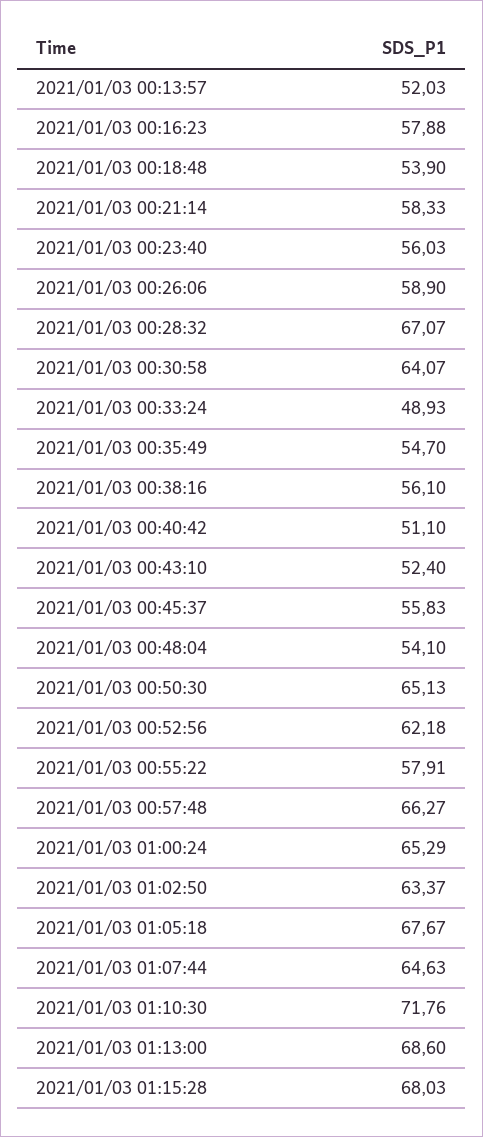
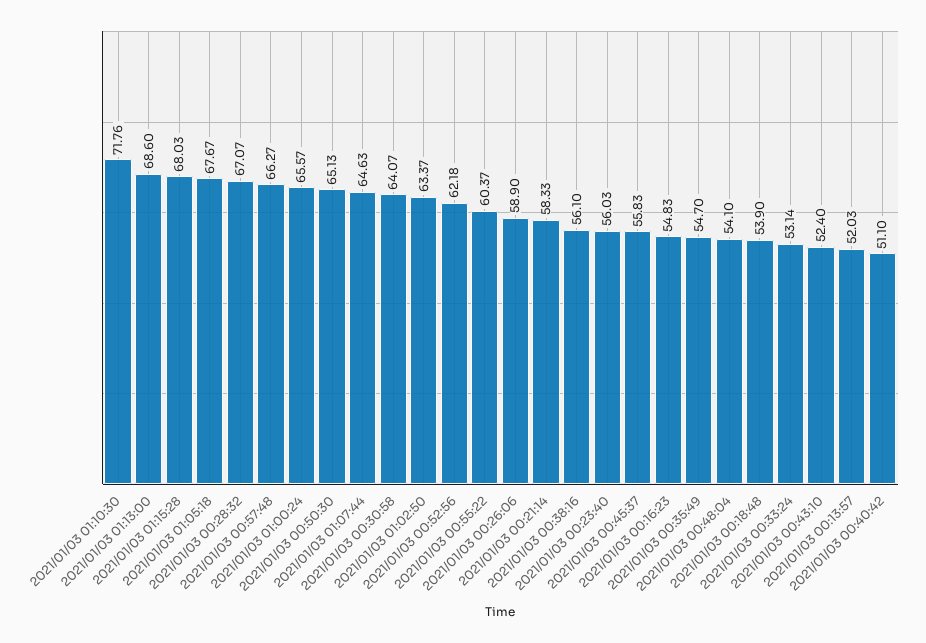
  {
    "2021/01/03 00:13:57": 52.03,
-   "2021/01/03 00:16:23": 57.88,
+   "2021/01/03 00:16:23": 54.83,
    "2021/01/03 00:18:48": 53.9,
    "2021/01/03 00:21:14": 58.33,
    "2021/01/03 00:23:40": 56.03,
    "2021/01/03 00:26:06": 58.9,
    "2021/01/03 00:28:32": 67.07,
    "2021/01/03 00:30:58": 64.07,
-   "2021/01/03 00:33:24": 48.93,
+   "2021/01/03 00:33:24": 53.14,
    "2021/01/03 00:35:49": 54.7,
    "2021/01/03 00:38:16": 56.1,
    "2021/01/03 00:40:42": 51.1,
    "2021/01/03 00:43:10": 52.4,
    "2021/01/03 00:45:37": 55.83,
    "2021/01/03 00:48:04": 54.1,
    "2021/01/03 00:50:30": 65.13,
    "2021/01/03 00:52:56": 62.18,
-   "2021/01/03 00:55:22": 57.91,
+   "2021/01/03 00:55:22": 60.37,
    "2021/01/03 00:57:48": 66.27,
-   "2021/01/03 01:00:24": 65.29,
+   "2021/01/03 01:00:24": 65.57,
    "2021/01/03 01:02:50": 63.37,
    "2021/01/03 01:05:18": 67.67,
    "2021/01/03 01:07:44": 64.63,
    "2021/01/03 01:10:30": 71.76,
    "2021/01/03 01:13:00": 68.6,
    "2021/01/03 01:15:28": 68.03
  }

